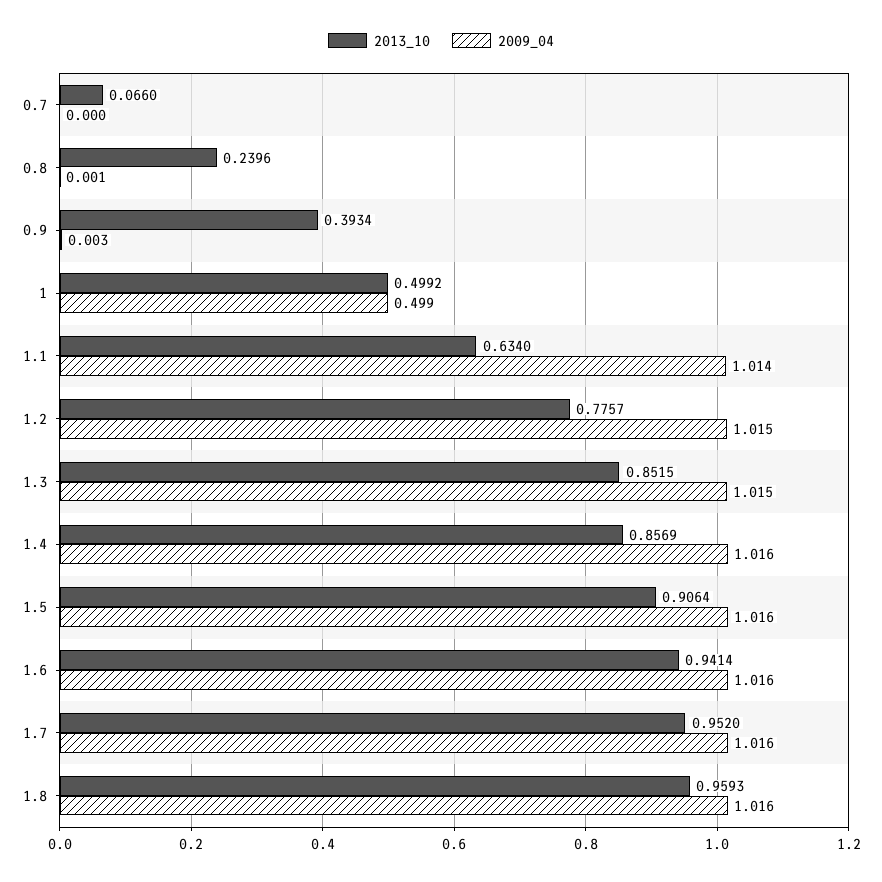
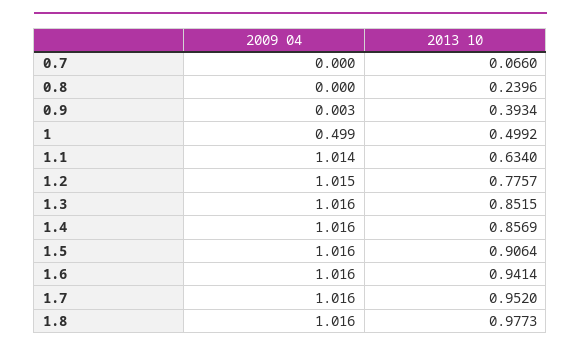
  {
    "2013_10": {
      "0.7": 0.066,
      "0.8": 0.2396,
      "0.9": 0.3934,
      "1": 0.4992,
      "1.1": 0.634,
      "1.2": 0.7757,
      "1.3": 0.8515,
      "1.4": 0.8569,
      "1.5": 0.9064,
      "1.6": 0.9414,
      "1.7": 0.952,
-     "1.8": 0.9593
+     "1.8": 0.9773
    },
    "2009_04": {
      "0.7": 0,
-     "0.8": 0.001,
+     "0.8": 0,
      "0.9": 0.003,
      "1": 0.499,
      "1.1": 1.014,
      "1.2": 1.015,
-     "1.3": 1.015,
+     "1.3": 1.016,
      "1.4": 1.016,
      "1.5": 1.016,
      "1.6": 1.016,
      "1.7": 1.016,
      "1.8": 1.016
    }
  }

